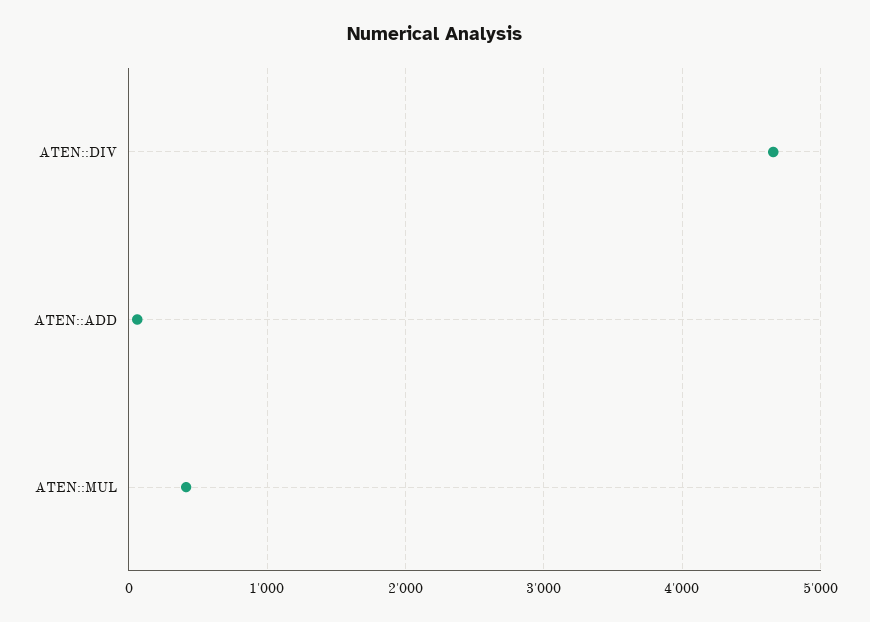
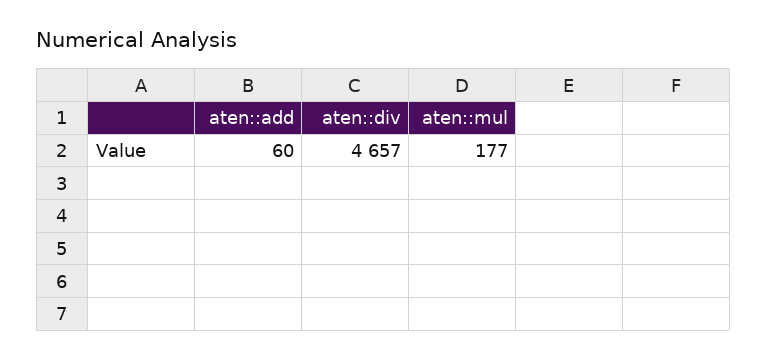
  {
    "ATEN::DIV": 4657,
    "ATEN::ADD": 60,
-   "ATEN::MUL": 400
+   "ATEN::MUL": 177
  }

